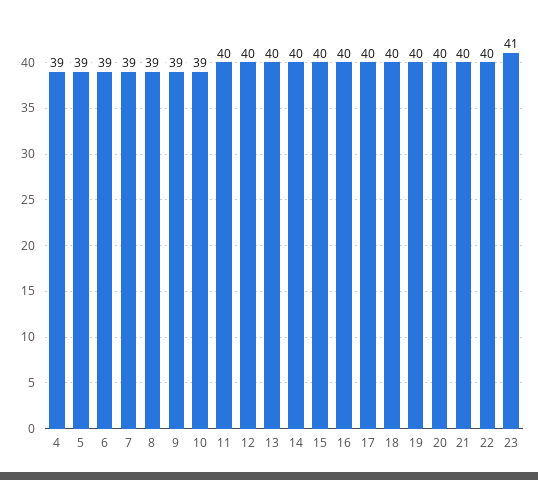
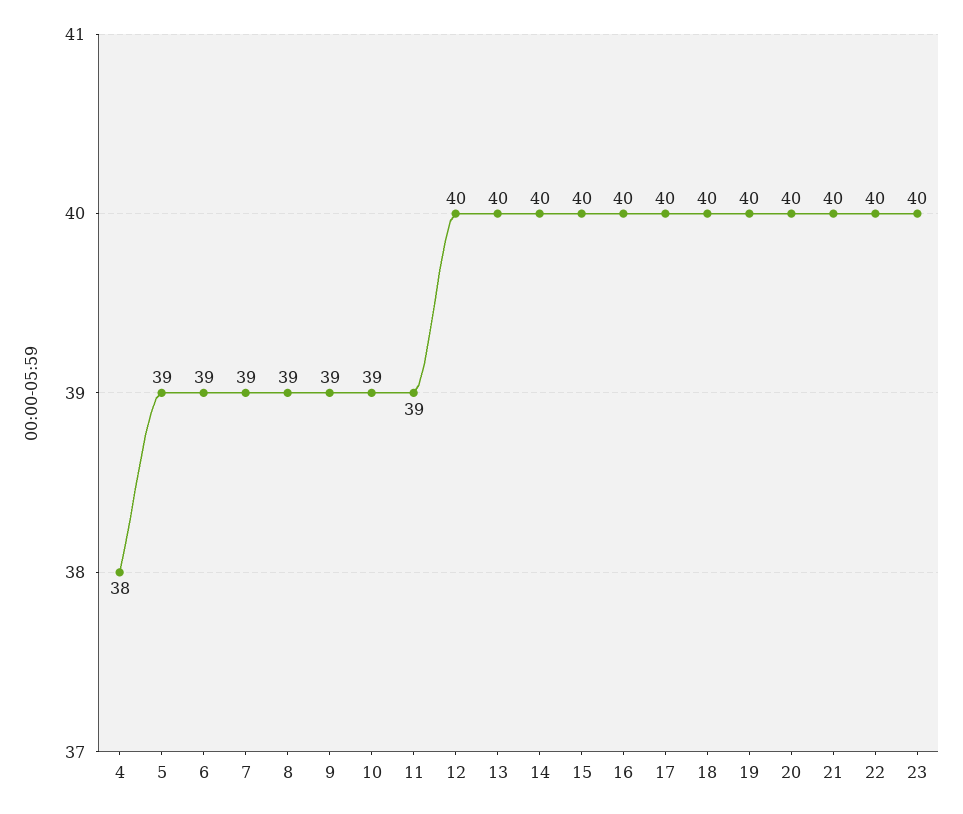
  {
-   "4": 39,
+   "4": 38,
    "5": 39,
    "6": 39,
    "7": 39,
    "8": 39,
    "9": 39,
    "10": 39,
-   "11": 40,
+   "11": 39,
    "12": 40,
    "13": 40,
    "14": 40,
    "15": 40,
    "16": 40,
    "17": 40,
    "18": 40,
    "19": 40,
    "20": 40,
    "21": 40,
    "22": 40,
-   "23": 41
+   "23": 40
  }

